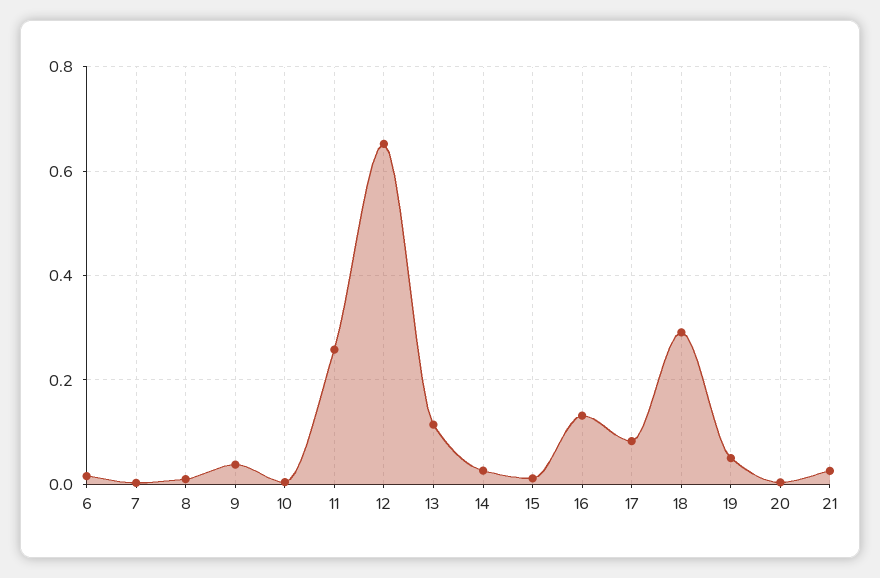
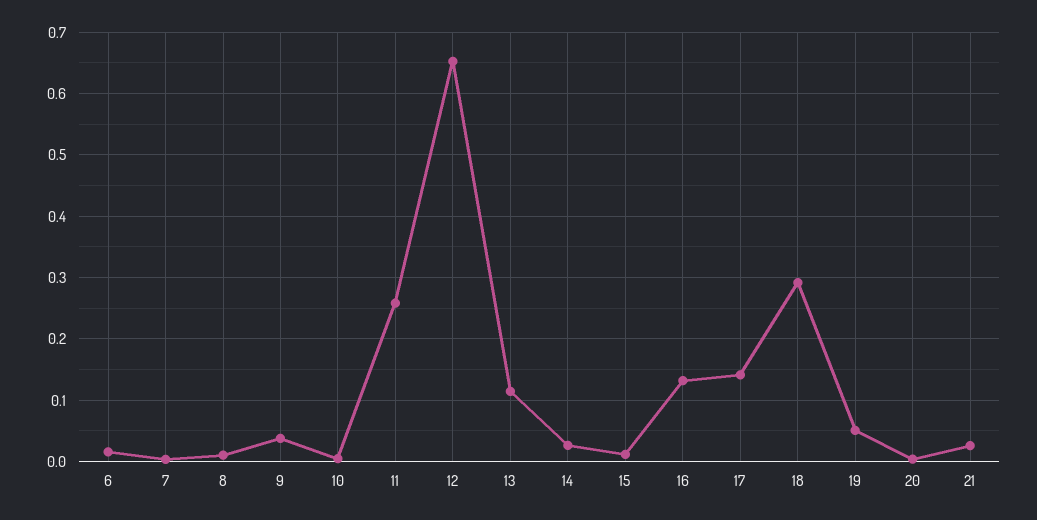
  {
    "6": 0.02,
    "7": 0,
    "8": 0.01,
    "9": 0.04,
    "10": 0,
    "11": 0.26,
    "12": 0.65,
    "13": 0.11,
    "14": 0.03,
    "15": 0.01,
    "16": 0.13,
-   "17": 0.08,
+   "17": 0.14,
    "18": 0.29,
    "19": 0.05,
    "20": 0,
    "21": 0.03
  }

